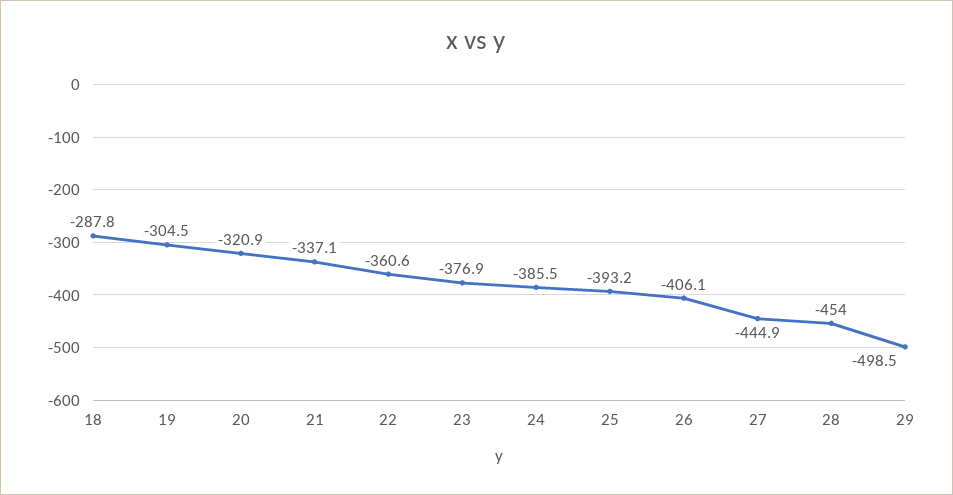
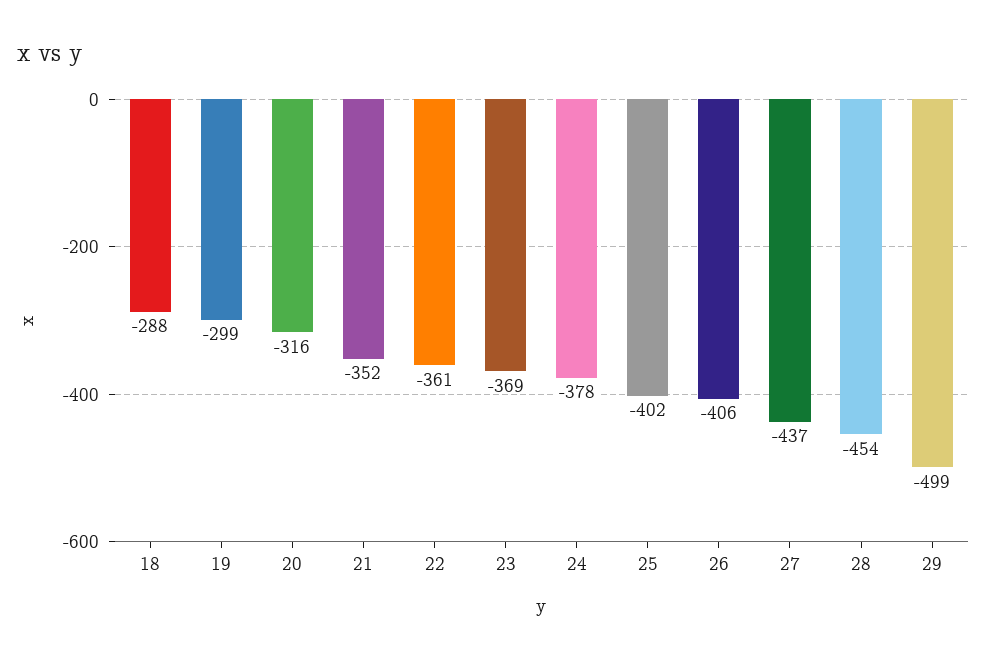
  {
    "18": -287.8,
-   "19": -304.5,
+   "19": -299,
-   "20": -320.9,
+   "20": -316,
-   "21": -337.1,
+   "21": -352,
    "22": -360.6,
-   "23": -376.9,
+   "23": -369,
-   "24": -385.5,
+   "24": -378,
-   "25": -393.2,
+   "25": -402,
    "26": -406.1,
-   "27": -444.9,
+   "27": -437,
    "28": -454,
    "29": -498.5
  }

